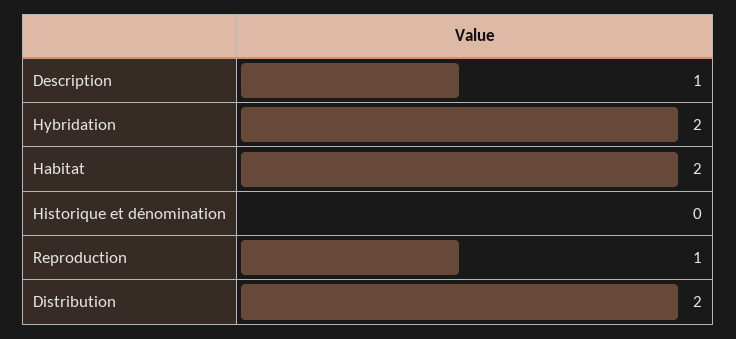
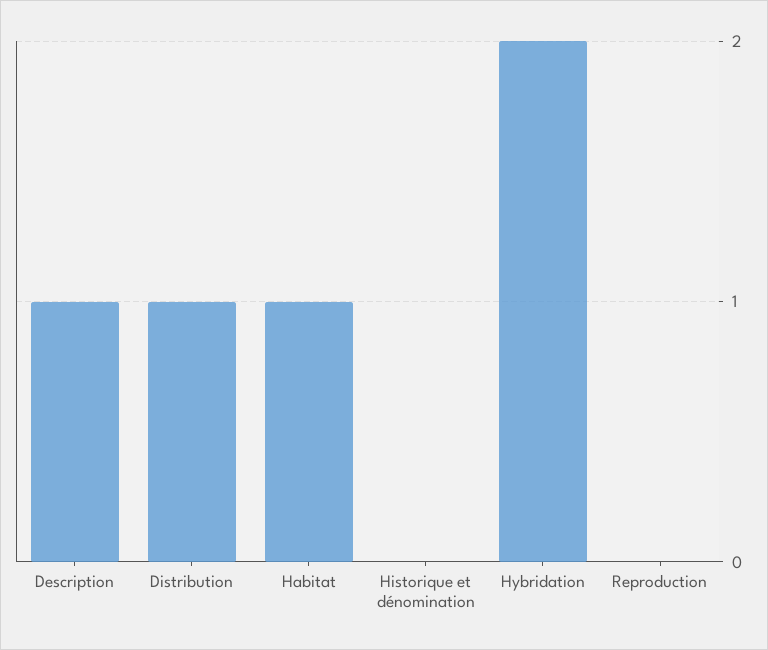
  {
    "Description": 1,
    "Hybridation": 2,
-   "Habitat": 2,
+   "Habitat": 1,
    "Historique et dénomination": 0,
-   "Reproduction": 1,
+   "Reproduction": 0,
-   "Distribution": 2
+   "Distribution": 1
  }

